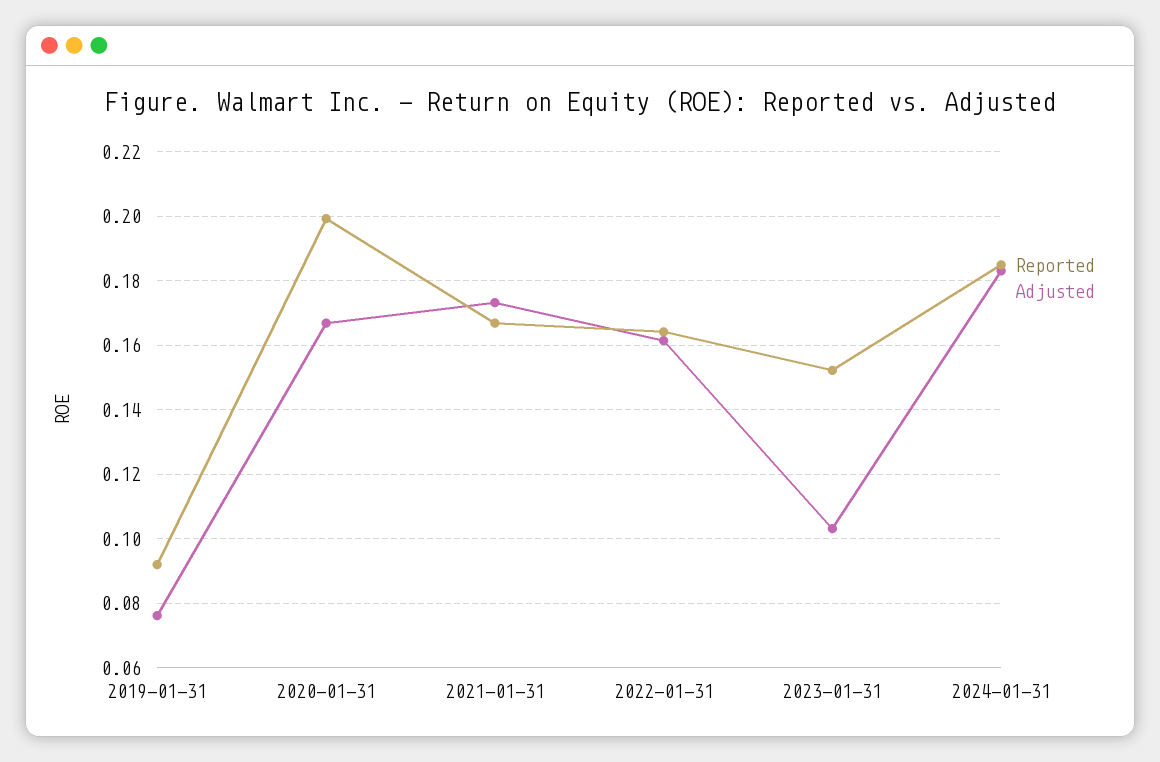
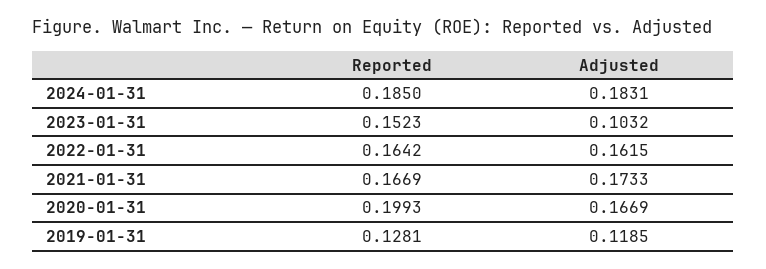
  {
    "Reported": {
-     "2019-01-31": 0.092,
+     "2019-01-31": 0.1281,
      "2020-01-31": 0.1993,
      "2021-01-31": 0.1669,
      "2022-01-31": 0.1642,
      "2023-01-31": 0.1523,
      "2024-01-31": 0.185
    },
    "Adjusted": {
-     "2019-01-31": 0.076,
+     "2019-01-31": 0.1185,
      "2020-01-31": 0.1669,
      "2021-01-31": 0.1733,
      "2022-01-31": 0.1615,
      "2023-01-31": 0.1032,
      "2024-01-31": 0.1831
    }
  }

